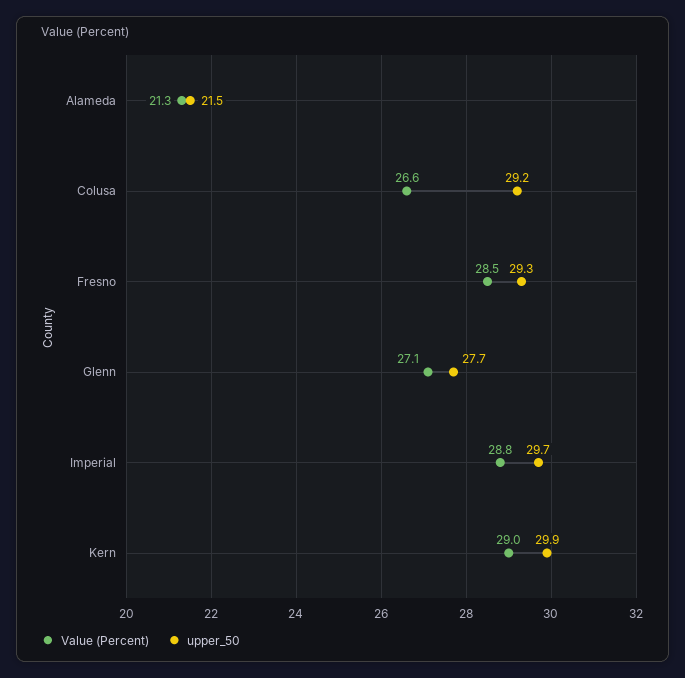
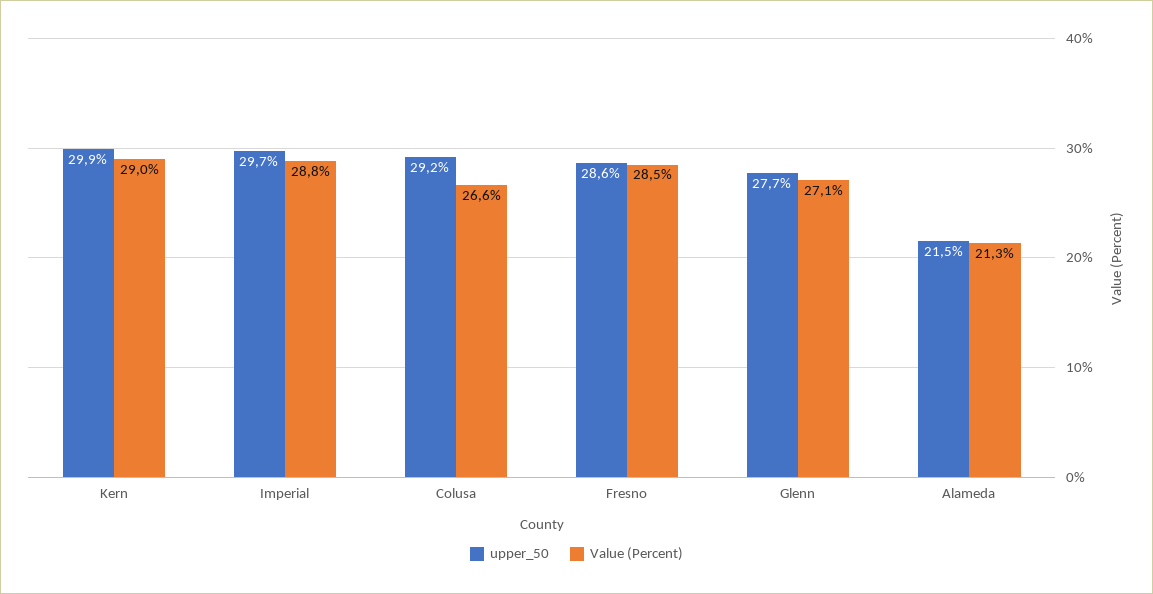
  {
    "Value (Percent)": {
      "Alameda": 21.3,
      "Colusa": 26.6,
      "Fresno": 28.5,
      "Glenn": 27.1,
      "Imperial": 28.8,
      "Kern": 29
    },
    "upper_50": {
      "Alameda": 21.5,
      "Colusa": 29.2,
-     "Fresno": 29.3,
+     "Fresno": 28.6,
      "Glenn": 27.7,
      "Imperial": 29.7,
      "Kern": 29.9
    }
  }

